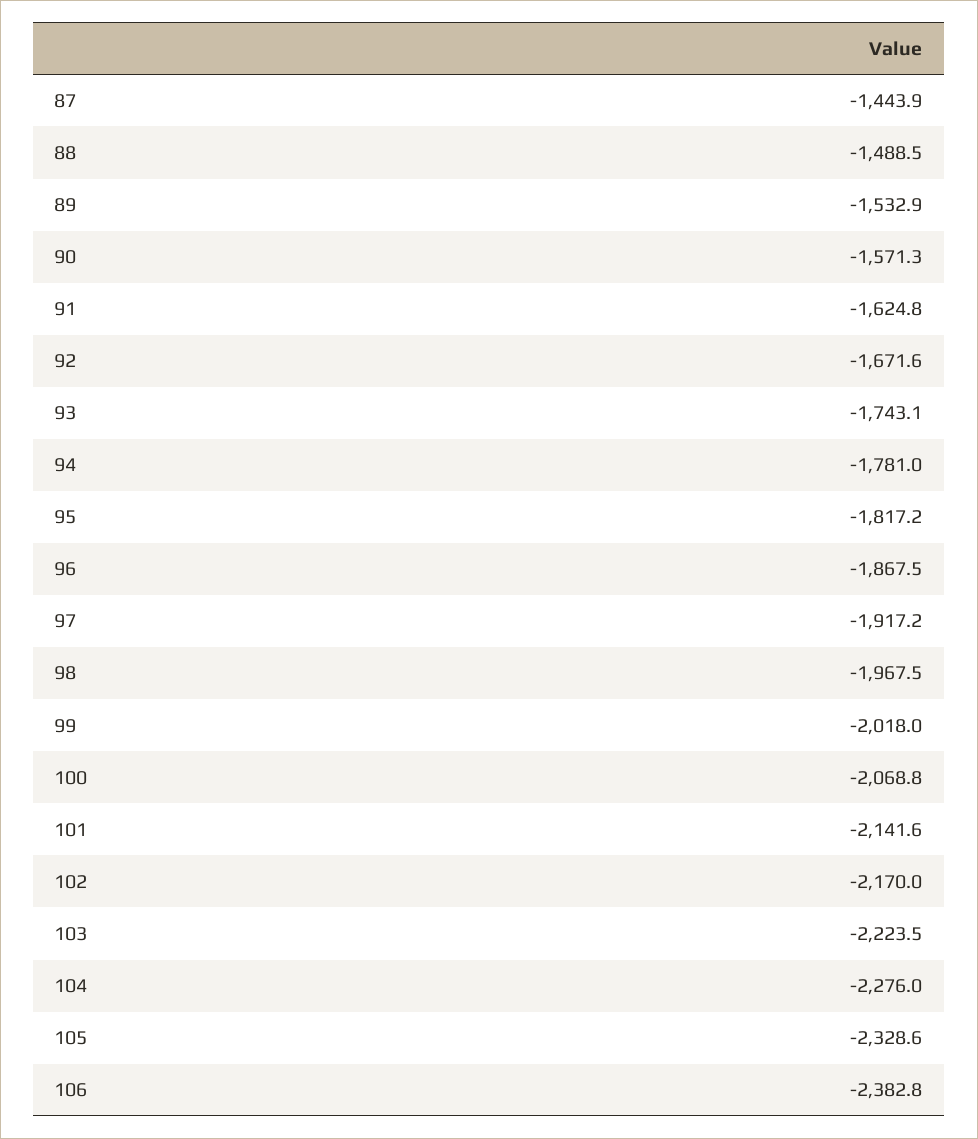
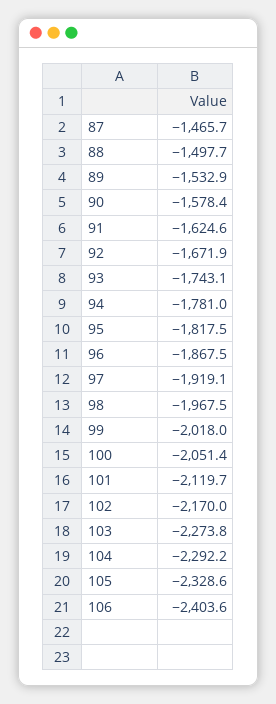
  {
-   "87": -1443.9,
+   "87": -1465.7,
-   "88": -1488.5,
+   "88": -1497.7,
    "89": -1532.9,
-   "90": -1571.3,
+   "90": -1578.4,
-   "91": -1624.8,
+   "91": -1624.6,
-   "92": -1671.6,
+   "92": -1671.9,
    "93": -1743.1,
    "94": -1781,
-   "95": -1817.2,
+   "95": -1817.5,
    "96": -1867.5,
-   "97": -1917.2,
+   "97": -1919.1,
    "98": -1967.5,
    "99": -2018,
-   "100": -2068.8,
+   "100": -2051.4,
-   "101": -2141.6,
+   "101": -2119.7,
    "102": -2170,
-   "103": -2223.5,
+   "103": -2273.8,
-   "104": -2276,
+   "104": -2292.2,
    "105": -2328.6,
-   "106": -2382.8
+   "106": -2403.6
  }

